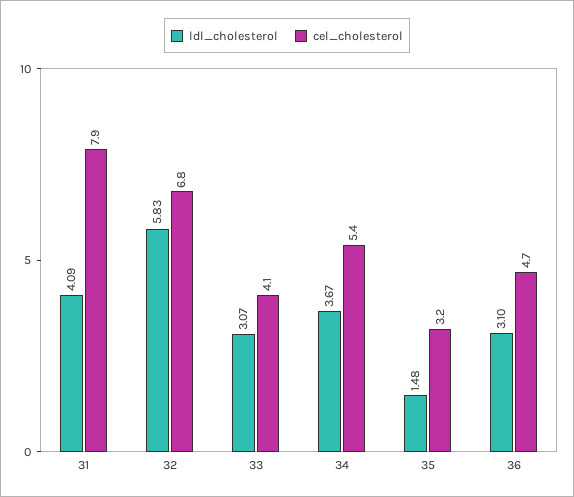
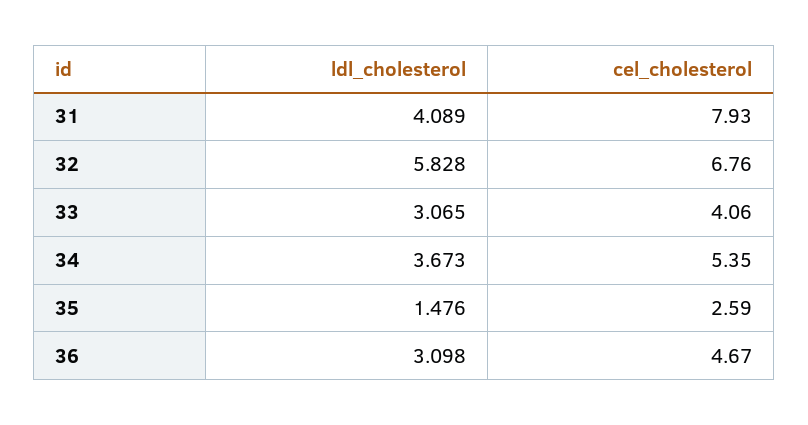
  {
    "ldl_cholesterol": {
      "31": 4.089,
      "32": 5.828,
      "33": 3.065,
      "34": 3.673,
      "35": 1.476,
      "36": 3.098
    },
    "cel_cholesterol": {
      "31": 7.93,
      "32": 6.76,
      "33": 4.06,
      "34": 5.35,
-     "35": 3.2,
+     "35": 2.59,
      "36": 4.67
    }
  }

